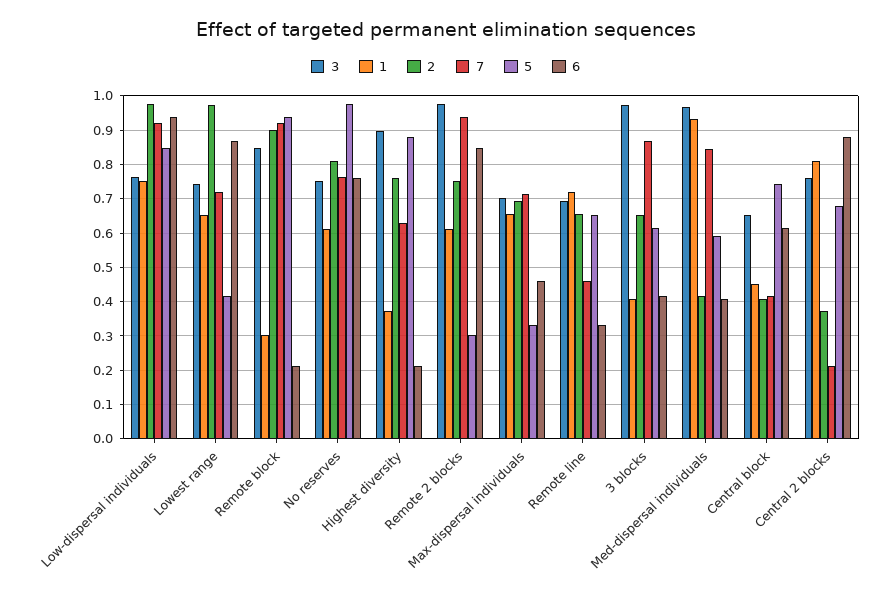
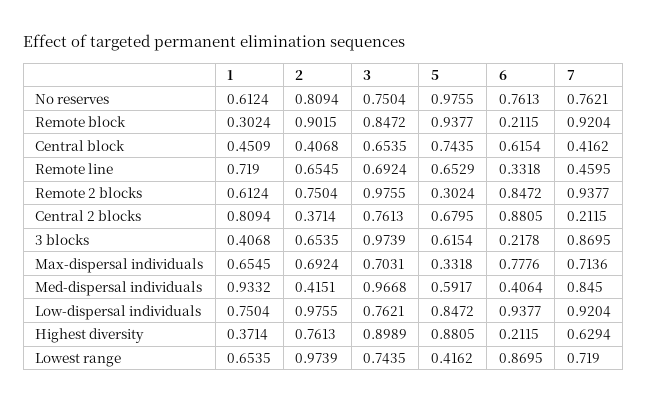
  {
    "3": {
      "Low-dispersal individuals": 0.7621,
      "Lowest range": 0.7435,
      "Remote block": 0.8472,
      "No reserves": 0.7504,
      "Highest diversity": 0.8989,
      "Remote 2 blocks": 0.9755,
      "Max-dispersal individuals": 0.7031,
      "Remote line": 0.6924,
      "3 blocks": 0.9739,
      "Med-dispersal individuals": 0.9668,
      "Central block": 0.6535,
      "Central 2 blocks": 0.7613
    },
    "1": {
      "Low-dispersal individuals": 0.7504,
      "Lowest range": 0.6535,
      "Remote block": 0.3024,
      "No reserves": 0.6124,
      "Highest diversity": 0.3714,
      "Remote 2 blocks": 0.6124,
      "Max-dispersal individuals": 0.6545,
      "Remote line": 0.719,
      "3 blocks": 0.4068,
      "Med-dispersal individuals": 0.9332,
      "Central block": 0.4509,
      "Central 2 blocks": 0.8094
    },
    "2": {
      "Low-dispersal individuals": 0.9755,
      "Lowest range": 0.9739,
      "Remote block": 0.9015,
      "No reserves": 0.8094,
      "Highest diversity": 0.7613,
      "Remote 2 blocks": 0.7504,
      "Max-dispersal individuals": 0.6924,
      "Remote line": 0.6545,
      "3 blocks": 0.6535,
      "Med-dispersal individuals": 0.4151,
      "Central block": 0.4068,
      "Central 2 blocks": 0.3714
    },
    "7": {
      "Low-dispersal individuals": 0.9204,
      "Lowest range": 0.719,
      "Remote block": 0.9204,
      "No reserves": 0.7621,
      "Highest diversity": 0.6294,
      "Remote 2 blocks": 0.9377,
      "Max-dispersal individuals": 0.7136,
      "Remote line": 0.4595,
      "3 blocks": 0.8695,
      "Med-dispersal individuals": 0.845,
      "Central block": 0.4162,
      "Central 2 blocks": 0.2115
    },
    "5": {
      "Low-dispersal individuals": 0.8472,
      "Lowest range": 0.4162,
      "Remote block": 0.9377,
      "No reserves": 0.9755,
      "Highest diversity": 0.8805,
      "Remote 2 blocks": 0.3024,
      "Max-dispersal individuals": 0.3318,
      "Remote line": 0.6529,
      "3 blocks": 0.6154,
      "Med-dispersal individuals": 0.5917,
      "Central block": 0.7435,
      "Central 2 blocks": 0.6795
    },
    "6": {
      "Low-dispersal individuals": 0.9377,
      "Lowest range": 0.8695,
      "Remote block": 0.2115,
      "No reserves": 0.7613,
      "Highest diversity": 0.2115,
      "Remote 2 blocks": 0.8472,
-     "Max-dispersal individuals": 0.46,
+     "Max-dispersal individuals": 0.7776,
      "Remote line": 0.3318,
-     "3 blocks": 0.42,
+     "3 blocks": 0.2178,
      "Med-dispersal individuals": 0.4064,
      "Central block": 0.6154,
      "Central 2 blocks": 0.8805
    }
  }

